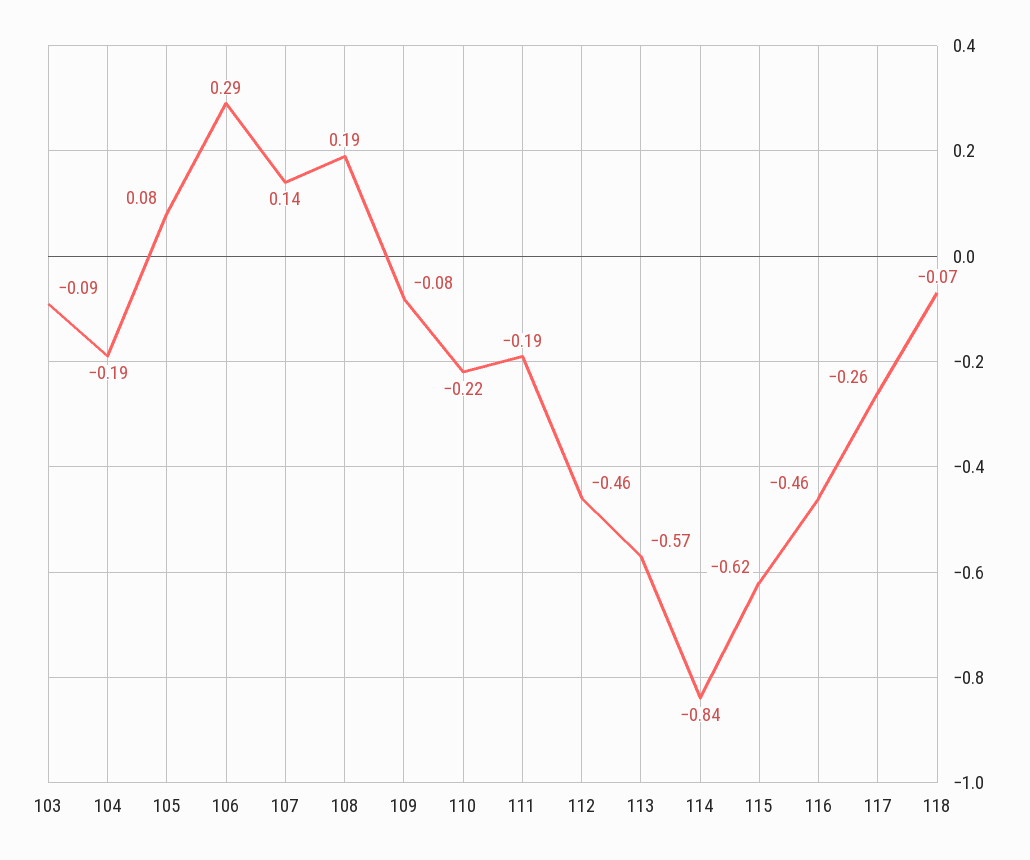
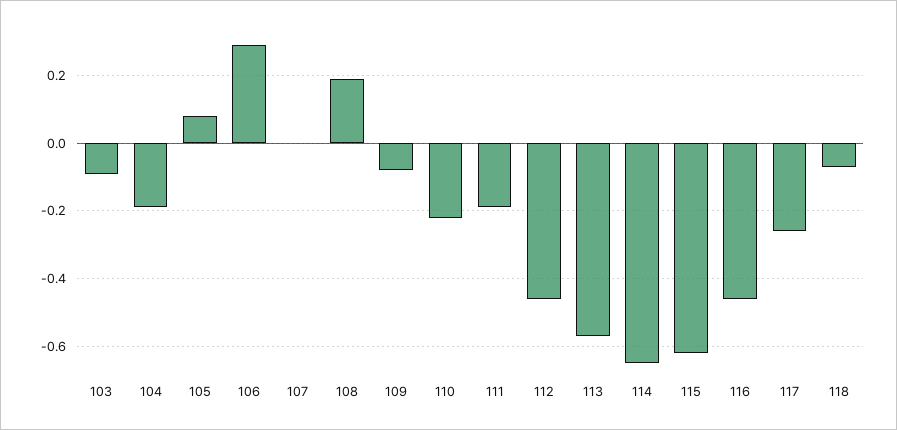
  {
    "103": -0.09,
    "104": -0.19,
    "105": 0.08,
    "106": 0.29,
-   "107": 0.14,
+   "107": 0,
    "108": 0.19,
    "109": -0.08,
    "110": -0.22,
    "111": -0.19,
    "112": -0.46,
    "113": -0.57,
-   "114": -0.84,
+   "114": -0.65,
    "115": -0.62,
    "116": -0.46,
    "117": -0.26,
    "118": -0.07
  }

